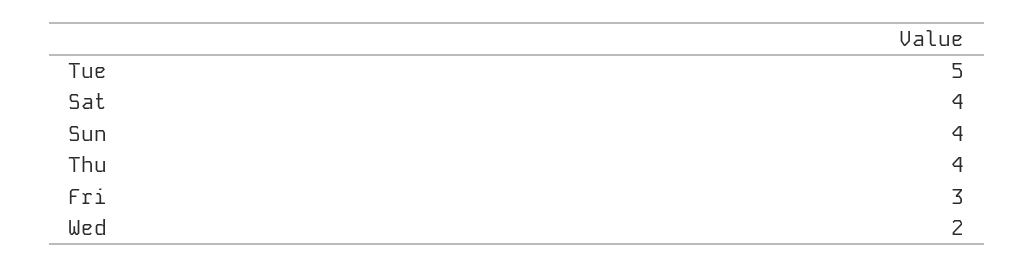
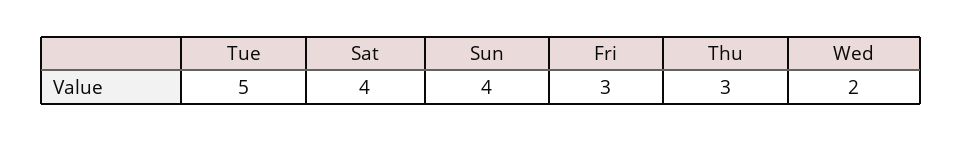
  {
    "Tue": 5,
    "Sat": 4,
    "Sun": 4,
-   "Thu": 4,
+   "Thu": 3,
    "Fri": 3,
    "Wed": 2
  }

